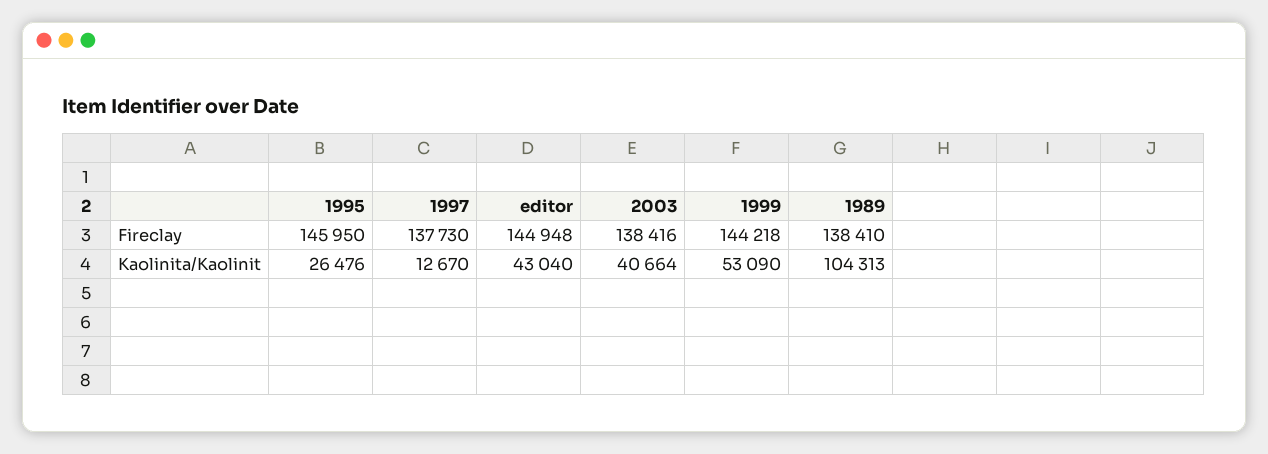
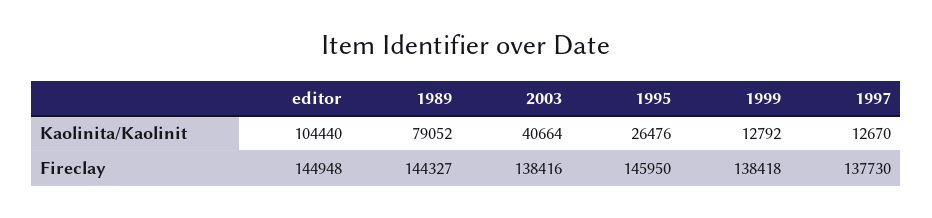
  {
    "1995": {
      "Fireclay": 145950,
      "Kaolinita/Kaolinit": 26476
    },
    "1997": {
      "Fireclay": 137730,
      "Kaolinita/Kaolinit": 12670
    },
    "editor": {
      "Fireclay": 144948,
-     "Kaolinita/Kaolinit": 43040
+     "Kaolinita/Kaolinit": 104440
    },
    "2003": {
      "Fireclay": 138416,
      "Kaolinita/Kaolinit": 40664
    },
    "1999": {
-     "Fireclay": 144218,
+     "Fireclay": 138418,
-     "Kaolinita/Kaolinit": 53090
+     "Kaolinita/Kaolinit": 12792
    },
    "1989": {
-     "Fireclay": 138410,
+     "Fireclay": 144327,
-     "Kaolinita/Kaolinit": 104313
+     "Kaolinita/Kaolinit": 79052
    }
  }

